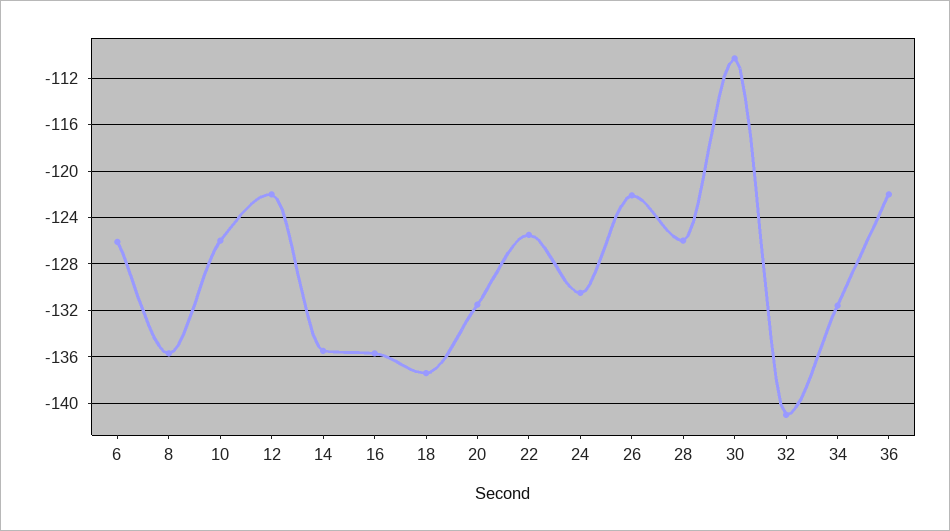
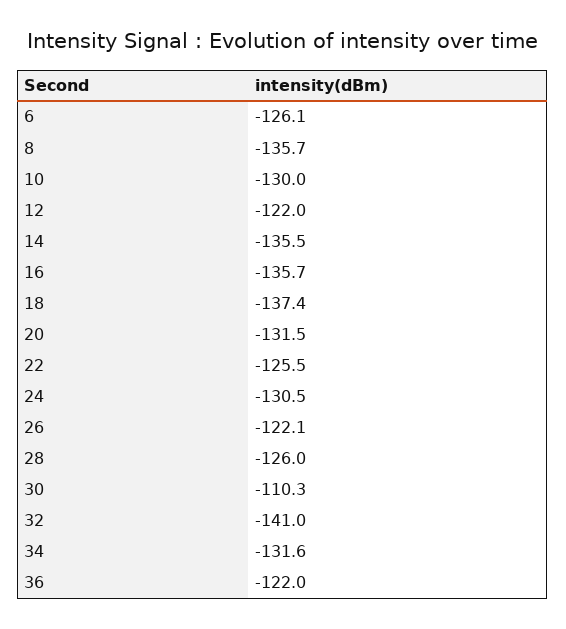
  {
    "6": -126.1,
    "8": -135.7,
-   "10": -126,
+   "10": -130,
    "12": -122,
    "14": -135.5,
    "16": -135.7,
    "18": -137.4,
    "20": -131.5,
    "22": -125.5,
    "24": -130.5,
    "26": -122.1,
    "28": -126,
    "30": -110.3,
    "32": -141,
    "34": -131.6,
    "36": -122
  }

